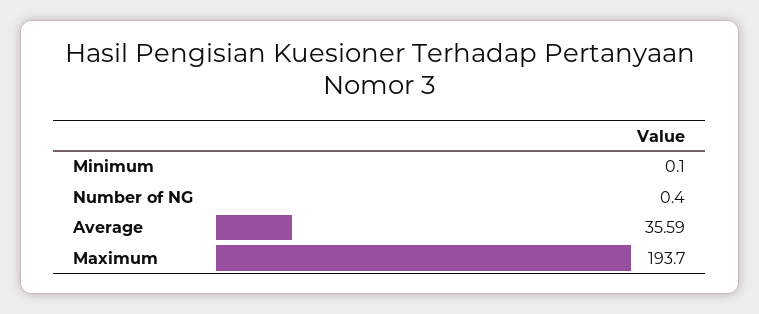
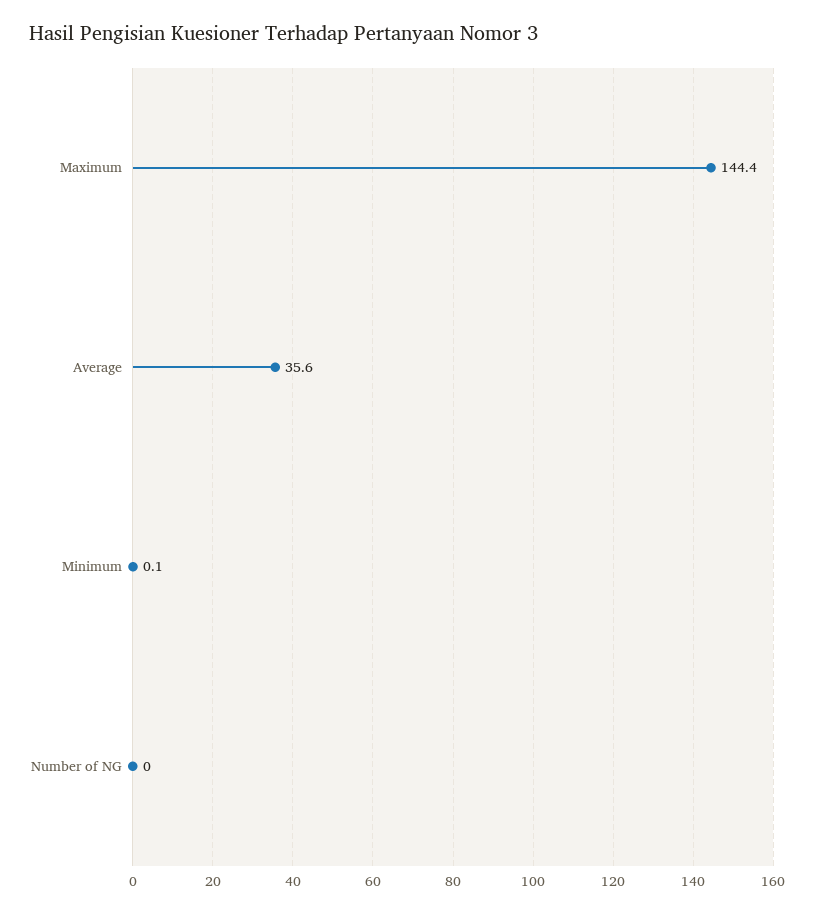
  {
    "Minimum": 0.1,
-   "Number of NG": 0.4,
+   "Number of NG": 0,
    "Average": 35.59,
-   "Maximum": 193.7
+   "Maximum": 144.4
  }

